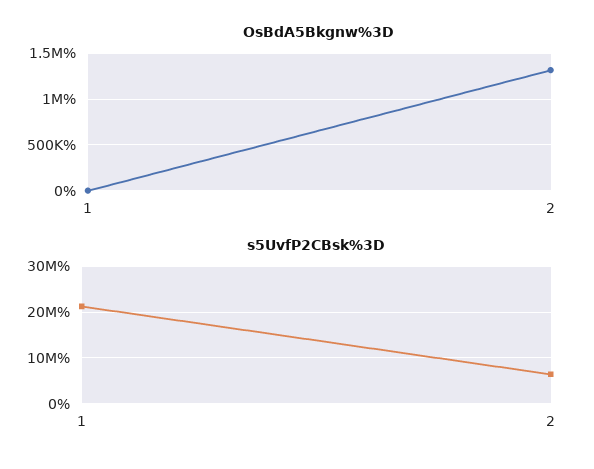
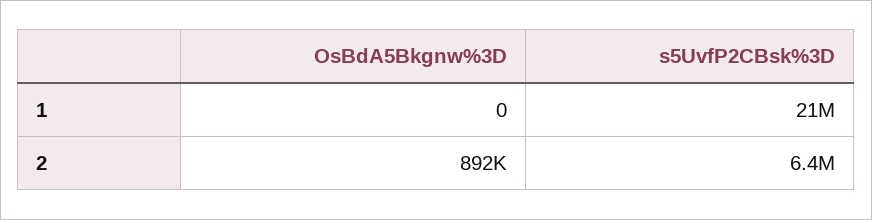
  {
    "OsBdA5Bkgnw%3D": {
      "1": 0,
-     "2": 1300000
+     "2": 892000
    },
    "s5UvfP2CBsk%3D": {
      "1": 21000000,
      "2": 6400000
    }
  }

